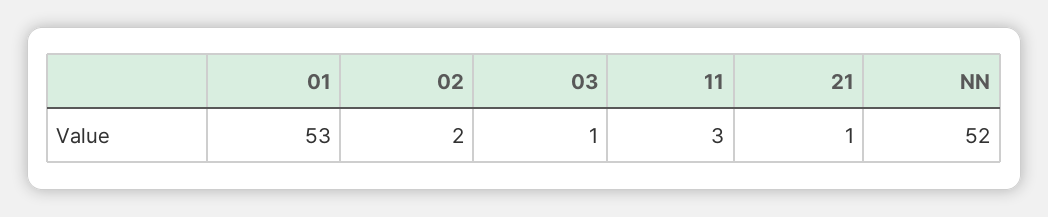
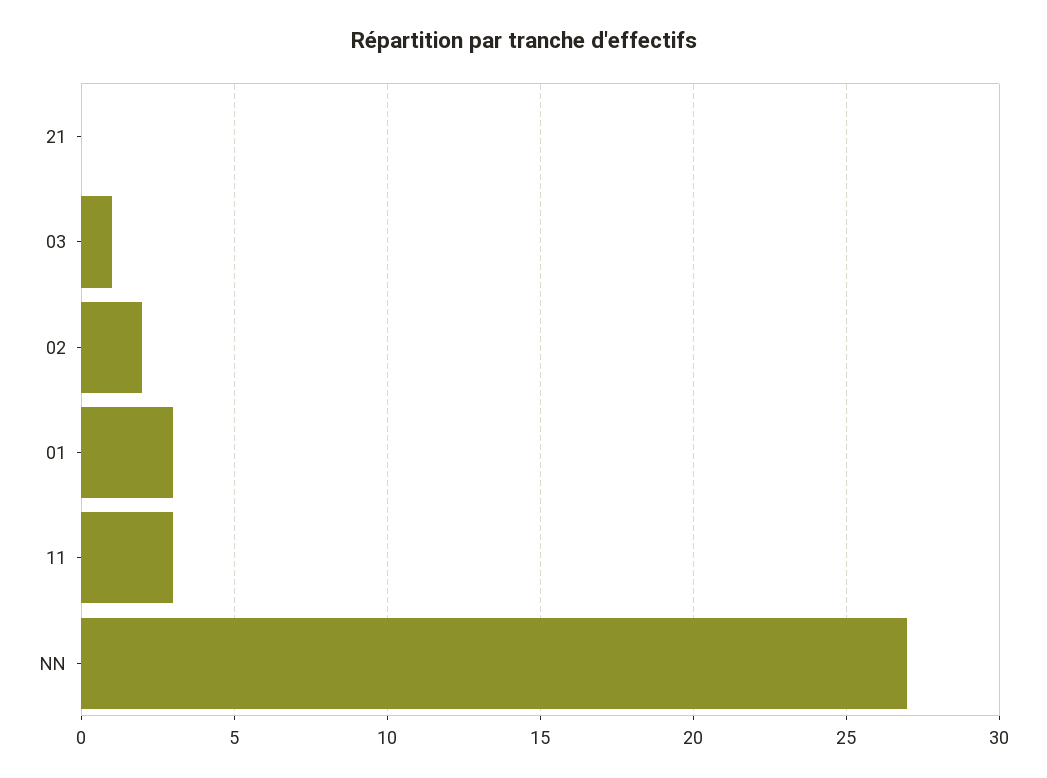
  {
-   "01": 53,
+   "01": 3,
    "02": 2,
    "03": 1,
    "11": 3,
-   "21": 1,
+   "21": 0,
-   "NN": 52
+   "NN": 27
  }

